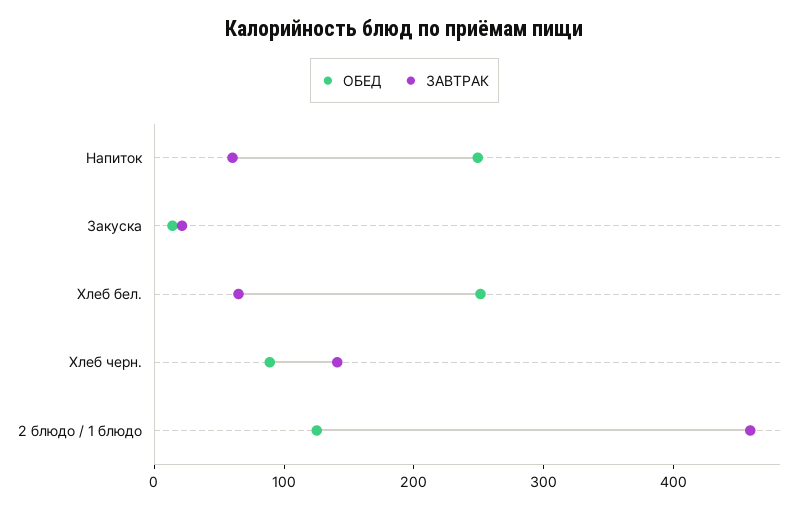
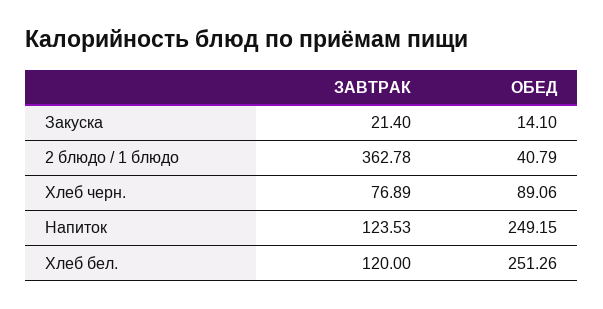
  {
    "ОБЕД": {
      "Напиток": 249.15,
      "Закуска": 14.1,
      "Хлеб бел.": 251.26,
      "Хлеб черн.": 89.06,
-     "2 блюдо / 1 блюдо": 120
+     "2 блюдо / 1 блюдо": 40.79
    },
    "ЗАВТРАК": {
-     "Напиток": 60,
+     "Напиток": 123.53,
      "Закуска": 21.4,
-     "Хлеб бел.": 60,
+     "Хлеб бел.": 120,
-     "Хлеб черн.": 140,
+     "Хлеб черн.": 76.89,
-     "2 блюдо / 1 блюдо": 460
+     "2 блюдо / 1 блюдо": 362.78
    }
  }

